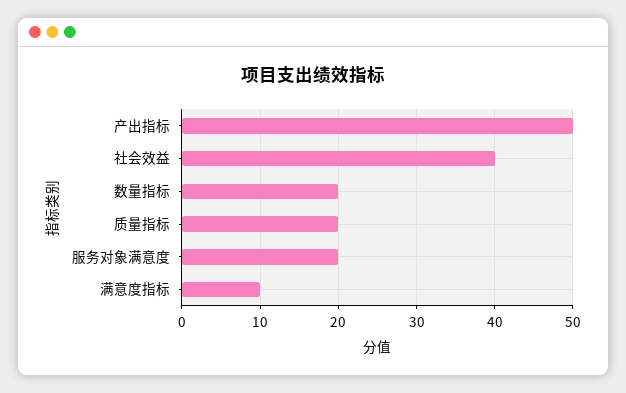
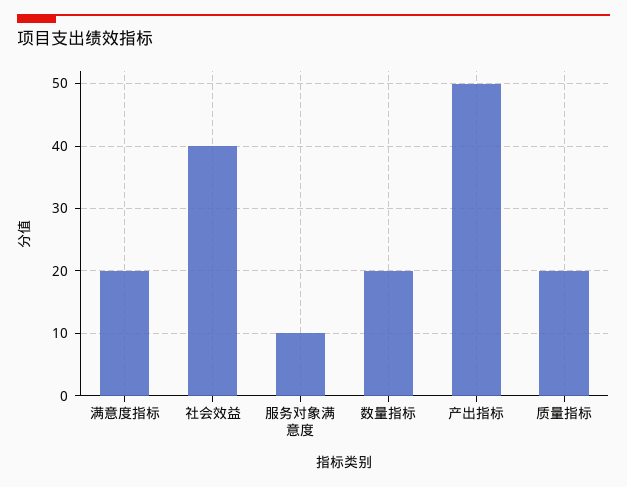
  {
    "产出指标": 50,
    "社会效益": 40,
    "数量指标": 20,
    "质量指标": 20,
-   "服务对象满意度": 20,
+   "服务对象满意度": 10,
-   "满意度指标": 10
+   "满意度指标": 20
  }

